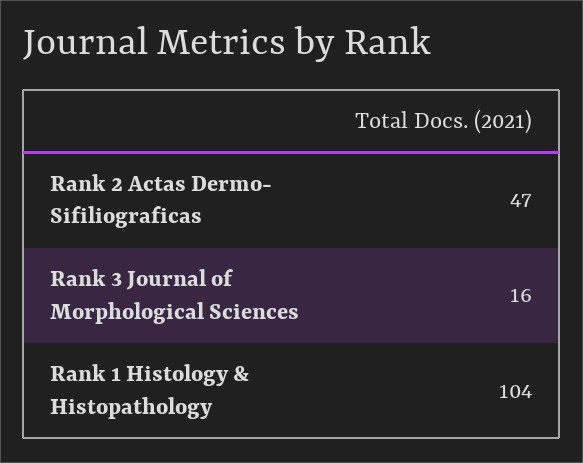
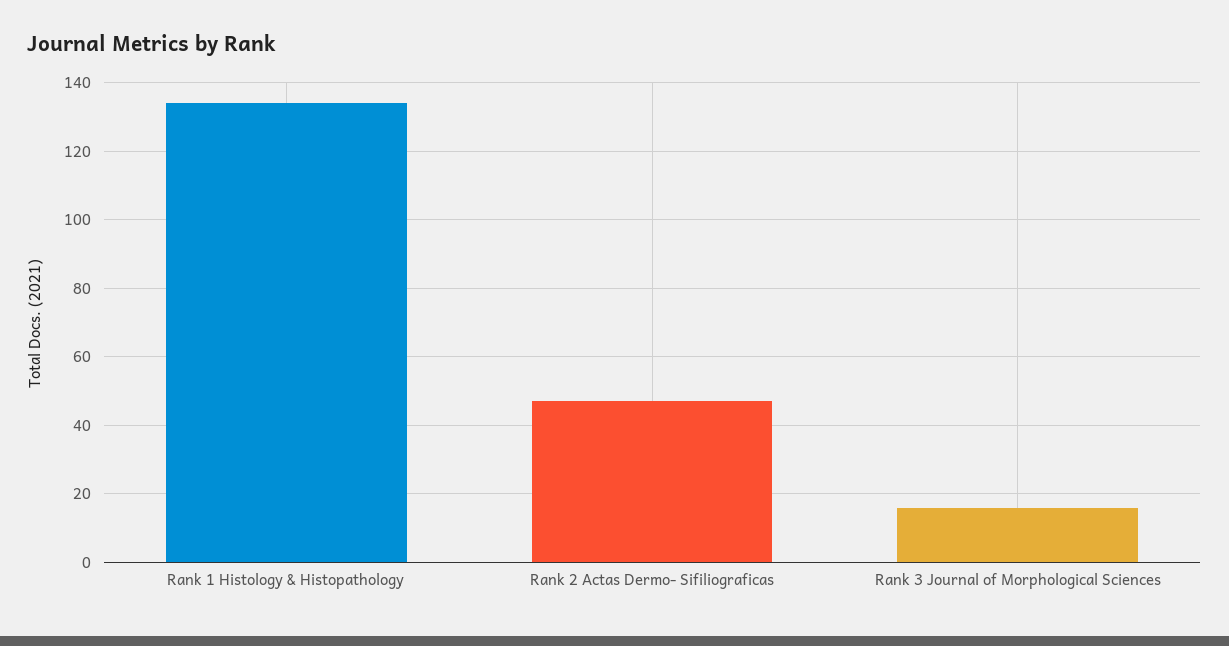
  {
    "Rank 2 Actas Dermo- Sifiliograficas": 47,
    "Rank 3 Journal of Morphological Sciences": 16,
-   "Rank 1 Histology & Histopathology": 104
+   "Rank 1 Histology & Histopathology": 135
  }

